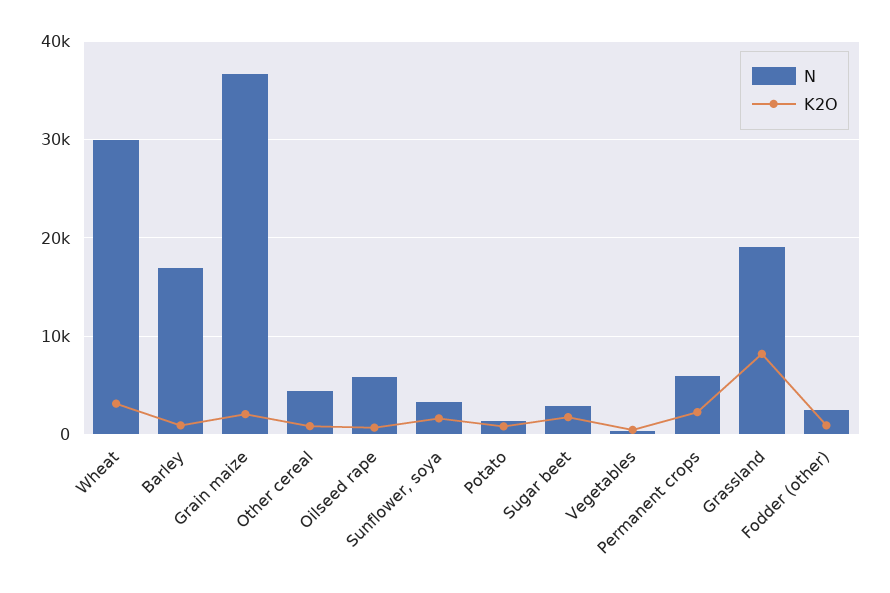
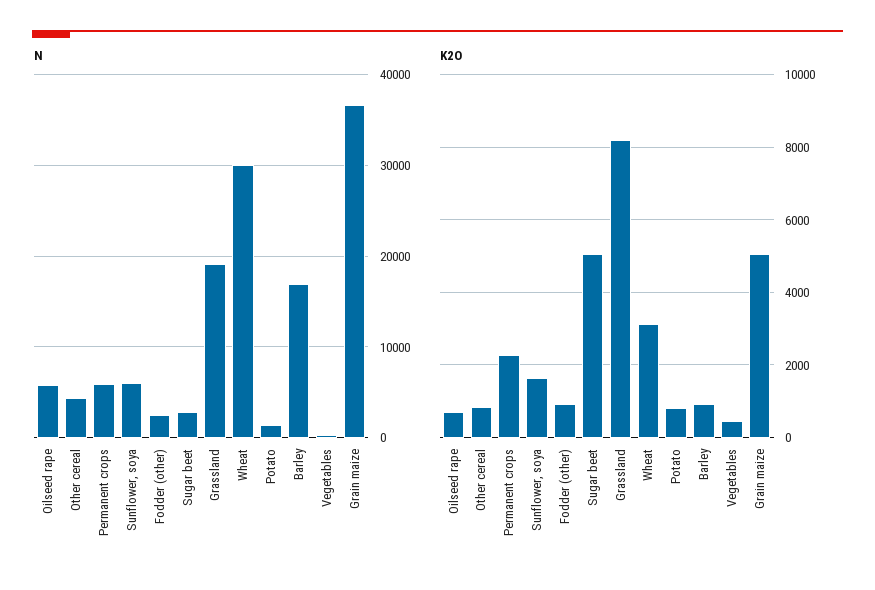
  {
    "N": {
      "Wheat": 30000,
      "Barley": 17000,
      "Grain maize": 37000,
      "Other cereal": 4000,
      "Oilseed rape": 6000,
-     "Sunflower, soya": 3000,
+     "Sunflower, soya": 6000,
      "Potato": 1000,
      "Sugar beet": 3000,
      "Vegetables": 0,
      "Permanent crops": 6000,
      "Grassland": 19000,
      "Fodder (other)": 2000
    },
    "K2O": {
      "Wheat": 3200,
      "Barley": 1000,
-     "Grain maize": 2000,
+     "Grain maize": 5000,
      "Other cereal": 800,
      "Oilseed rape": 600,
      "Sunflower, soya": 1600,
      "Potato": 800,
-     "Sugar beet": 2000,
+     "Sugar beet": 5000,
      "Vegetables": 400,
      "Permanent crops": 2200,
      "Grassland": 8200,
      "Fodder (other)": 1000
    }
  }

